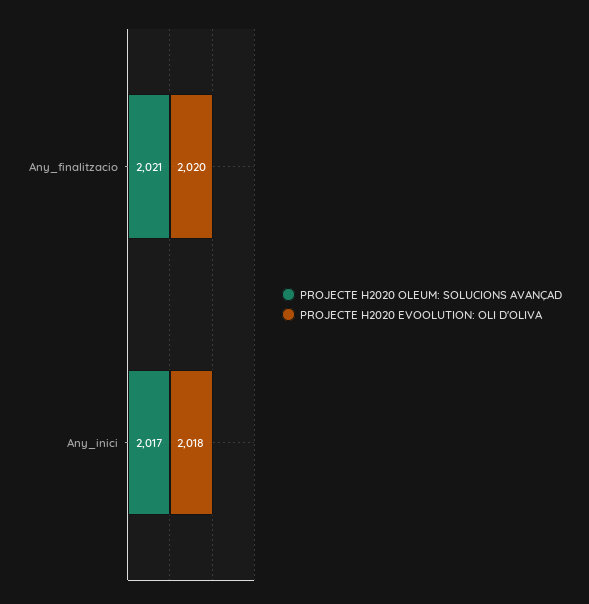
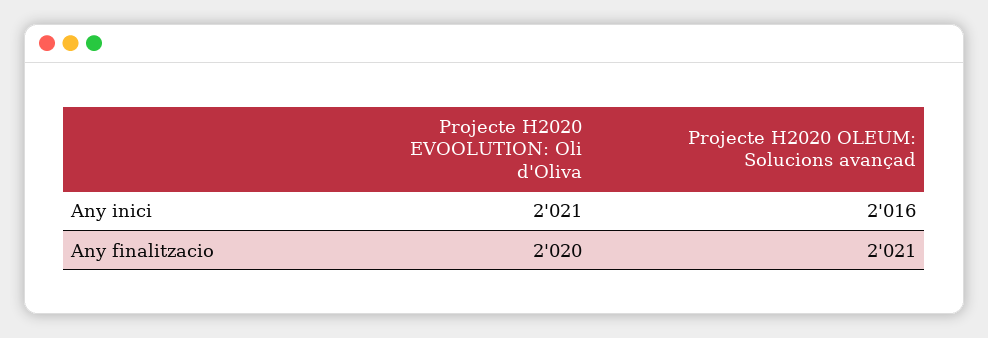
  {
    "PROJECTE H2020 OLEUM: SOLUCIONS AVANÇAD": {
      "Any_finalitzacio": 2021,
-     "Any_inici": 2017
+     "Any_inici": 2016
    },
    "PROJECTE H2020 EVOOLUTION: OLI D'OLIVA": {
      "Any_finalitzacio": 2020,
-     "Any_inici": 2018
+     "Any_inici": 2021
    }
  }

